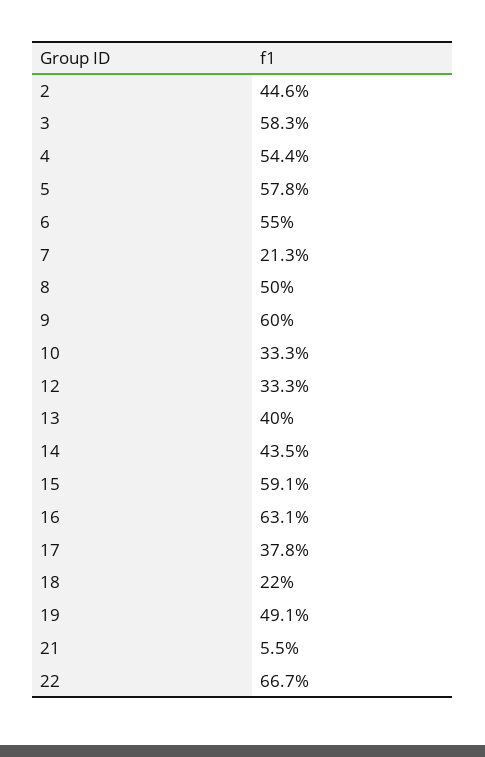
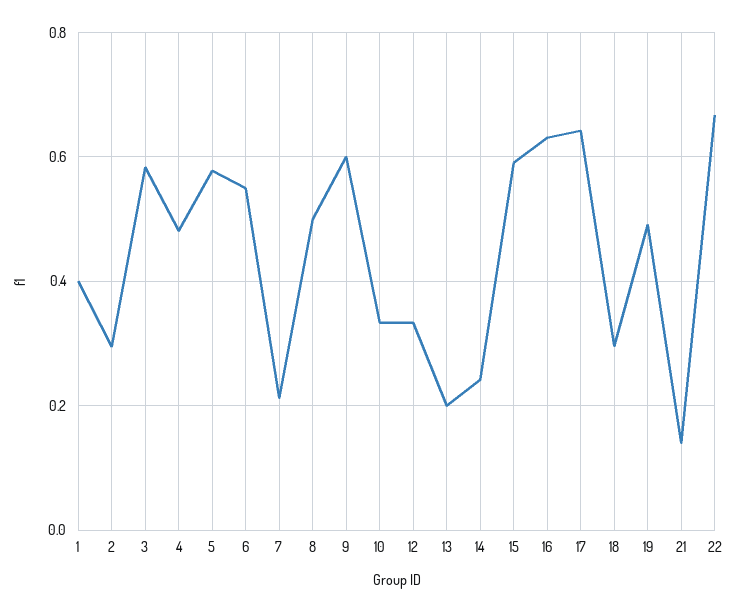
  {
-   "2": 0.446,
+   "2": 0.3,
    "3": 0.583,
-   "4": 0.544,
+   "4": 0.48,
    "5": 0.578,
    "6": 0.55,
    "7": 0.213,
    "8": 0.5,
    "9": 0.6,
    "10": 0.333,
    "12": 0.333,
-   "13": 0.4,
+   "13": 0.2,
-   "14": 0.435,
+   "14": 0.24,
    "15": 0.591,
    "16": 0.631,
-   "17": 0.378,
+   "17": 0.64,
-   "18": 0.22,
+   "18": 0.3,
    "19": 0.491,
-   "21": 0.055,
+   "21": 0.14,
-   "22": 0.667
+   "22": 0.667,
+   "1": 0.4
  }

